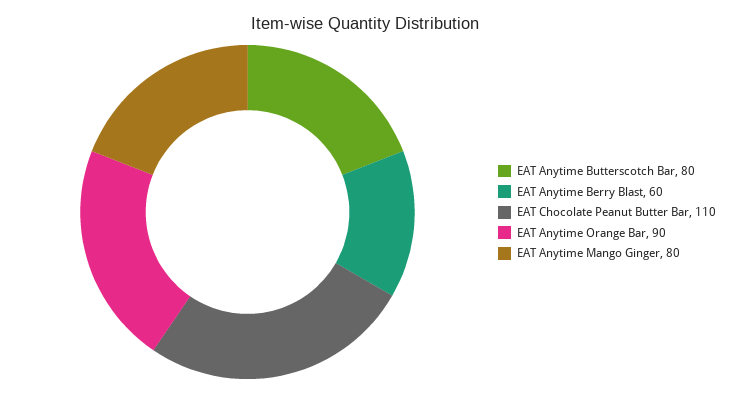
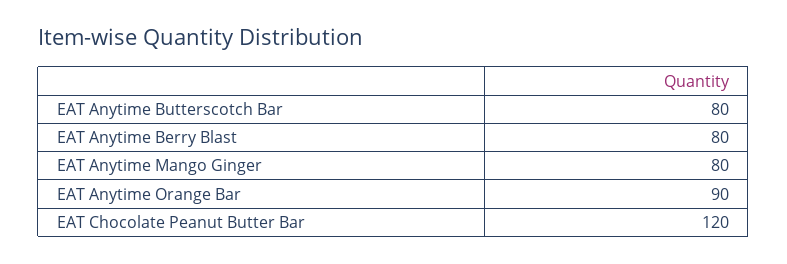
  {
    "EAT Anytime Butterscotch Bar": 80,
-   "EAT Anytime Berry Blast": 60,
+   "EAT Anytime Berry Blast": 80,
-   "EAT Chocolate Peanut Butter Bar": 110,
+   "EAT Chocolate Peanut Butter Bar": 120,
    "EAT Anytime Orange Bar": 90,
    "EAT Anytime Mango Ginger": 80
  }

